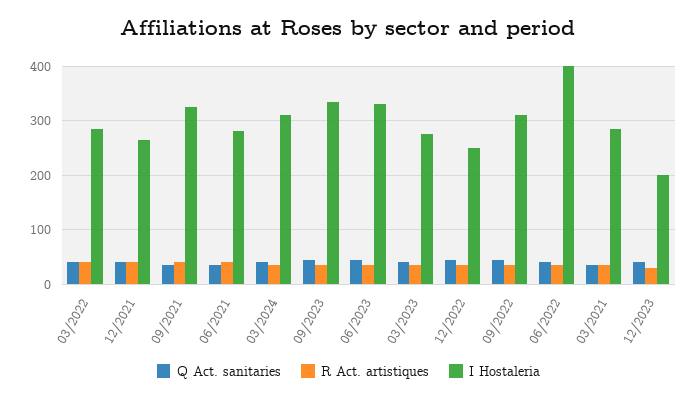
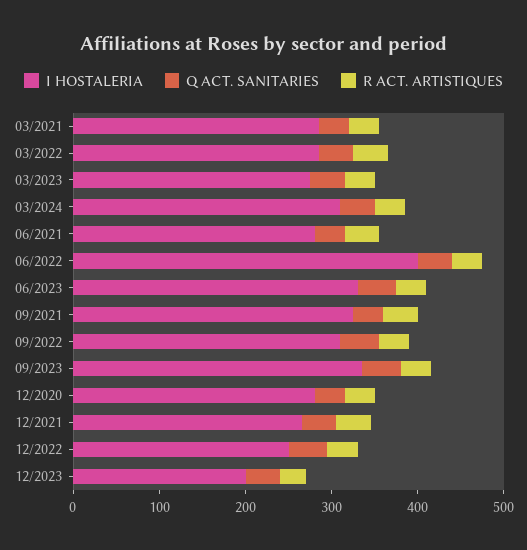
  {
    "Q Act. sanitaries": {
      "03/2022": 40,
      "12/2021": 40,
      "09/2021": 40,
      "06/2021": 40,
      "03/2024": 40,
      "09/2023": 40,
      "06/2023": 40,
      "03/2023": 40,
      "12/2022": 40,
      "09/2022": 40,
      "06/2022": 40,
      "03/2021": 40,
-     "12/2023": 40
+     "12/2023": 40,
+     "12/2020": 40
    },
    "R Act. artistiques": {
      "03/2022": 40,
      "12/2021": 40,
      "09/2021": 40,
      "06/2021": 40,
      "03/2024": 40,
      "09/2023": 40,
      "06/2023": 40,
      "03/2023": 40,
      "12/2022": 40,
      "09/2022": 40,
      "06/2022": 40,
      "03/2021": 40,
-     "12/2023": 40
+     "12/2023": 40,
+     "12/2020": 40
    },
    "I Hostaleria": {
      "03/2022": 280,
      "12/2021": 260,
      "09/2021": 320,
      "06/2021": 280,
      "03/2024": 320,
      "09/2023": 340,
      "06/2023": 340,
      "03/2023": 280,
      "12/2022": 260,
      "09/2022": 320,
      "06/2022": 400,
      "03/2021": 280,
-     "12/2023": 200
+     "12/2023": 200,
+     "12/2020": 280
    }
  }

